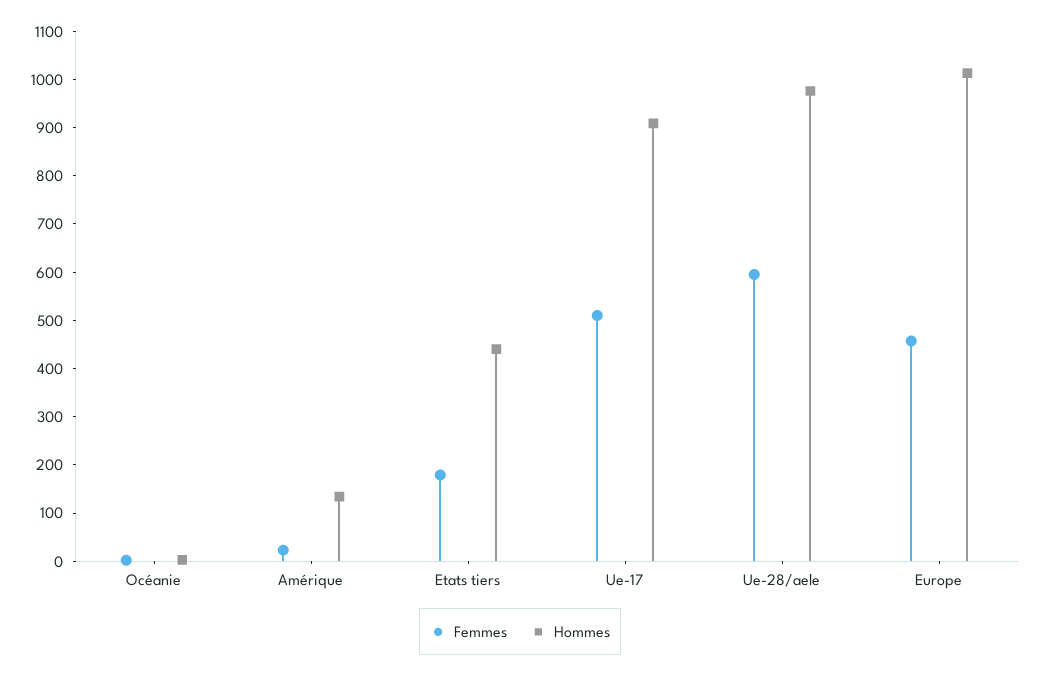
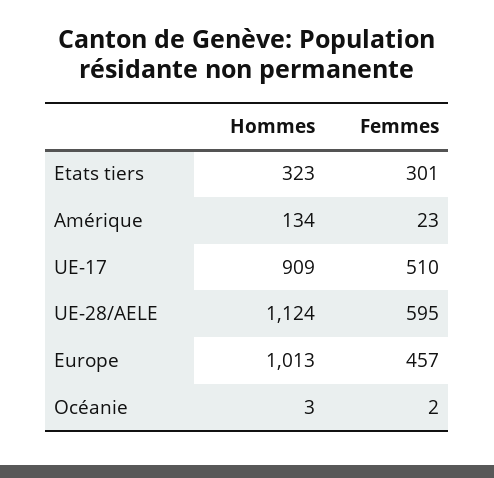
  {
    "Femmes": {
      "Océanie": 2,
      "Amérique": 23,
-     "Etats tiers": 180,
+     "Etats tiers": 301,
      "Ue-17": 510,
      "Ue-28/aele": 595,
      "Europe": 457
    },
    "Hommes": {
      "Océanie": 3,
      "Amérique": 134,
-     "Etats tiers": 440,
+     "Etats tiers": 323,
      "Ue-17": 909,
-     "Ue-28/aele": 980,
+     "Ue-28/aele": 1124,
      "Europe": 1013
    }
  }

